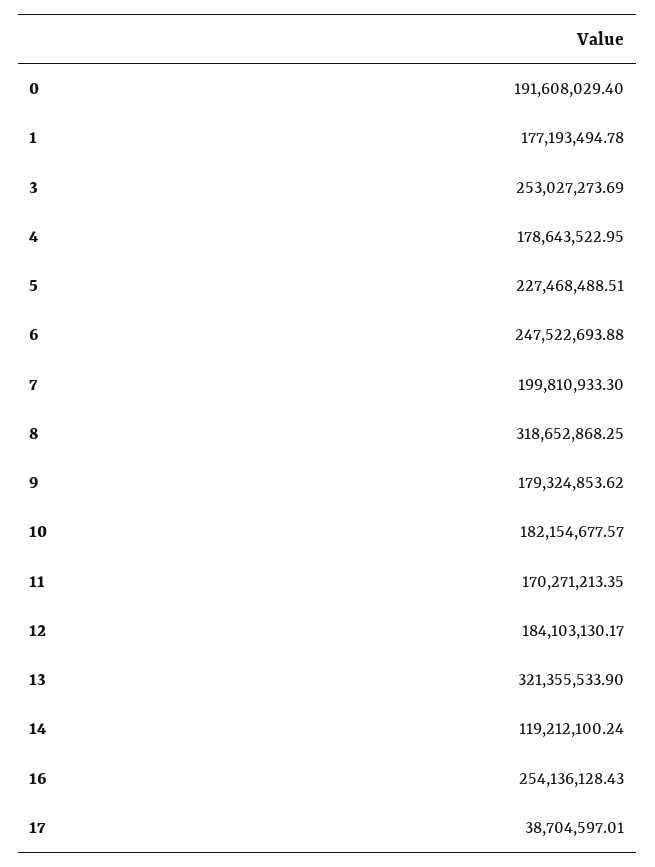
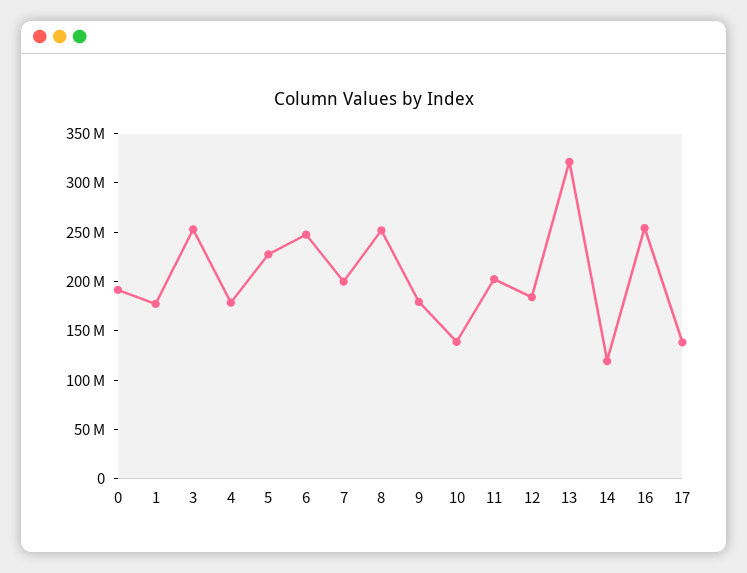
  {
    "0": 191608029.4,
    "1": 177193494.78,
    "3": 253027273.69,
    "4": 178643522.95,
    "5": 227468488.51,
    "6": 247522693.88,
    "7": 199810933.3,
-   "8": 318652868.25,
+   "8": 250000000,
    "9": 179324853.62,
-   "10": 182154677.57,
+   "10": 140000000,
-   "11": 170271213.35,
+   "11": 200000000,
    "12": 184103130.17,
    "13": 321355533.9,
    "14": 119212100.24,
    "16": 254136128.43,
-   "17": 38704597.01
+   "17": 140000000
  }

